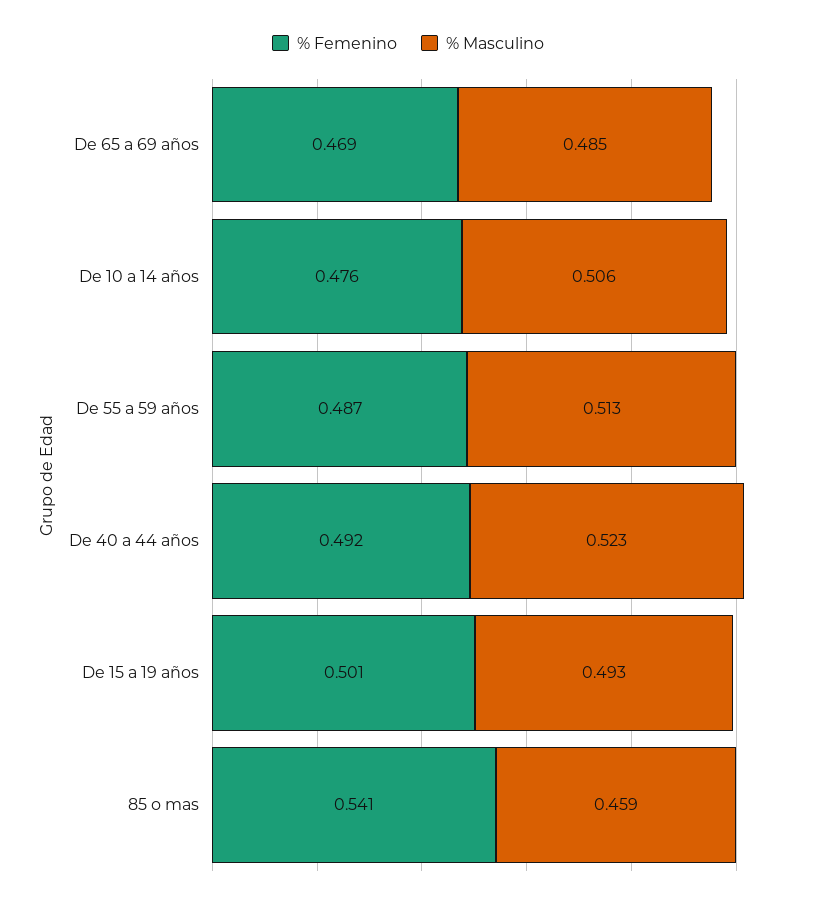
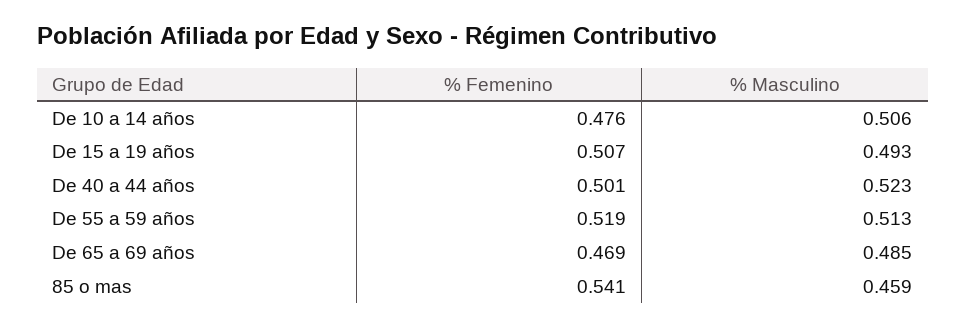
  {
    "% Femenino": {
      "De 65 a 69 años": 0.469,
      "De 10 a 14 años": 0.476,
-     "De 55 a 59 años": 0.487,
+     "De 55 a 59 años": 0.519,
-     "De 40 a 44 años": 0.492,
+     "De 40 a 44 años": 0.501,
-     "De 15 a 19 años": 0.501,
+     "De 15 a 19 años": 0.507,
      "85 o mas": 0.541
    },
    "% Masculino": {
      "De 65 a 69 años": 0.485,
      "De 10 a 14 años": 0.506,
      "De 55 a 59 años": 0.513,
      "De 40 a 44 años": 0.523,
      "De 15 a 19 años": 0.493,
      "85 o mas": 0.459
    }
  }

